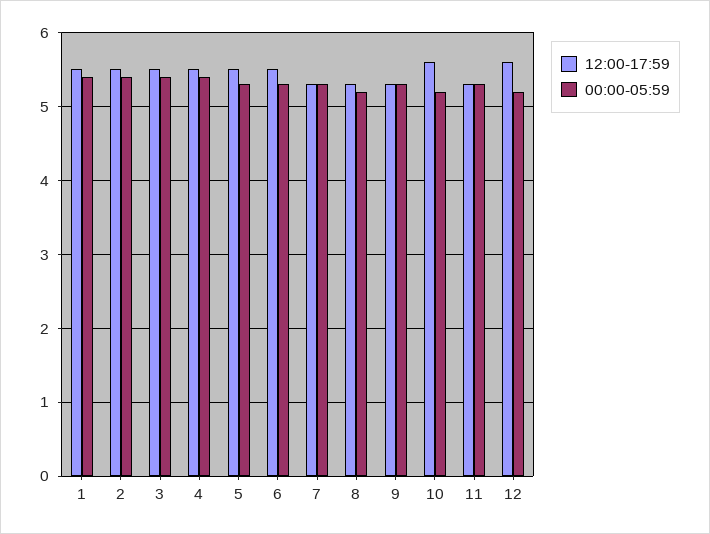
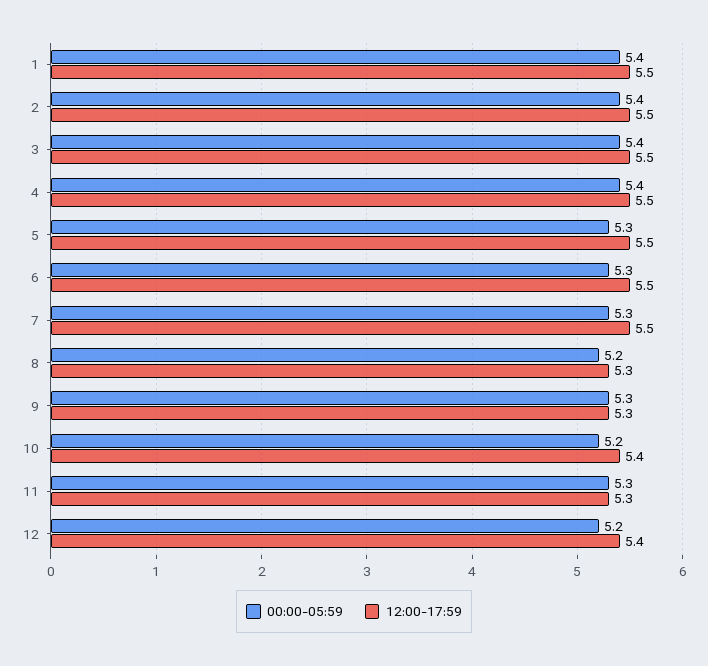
  {
    "12:00-17:59": {
      "1": 5.5,
      "2": 5.5,
      "3": 5.5,
      "4": 5.5,
      "5": 5.5,
      "6": 5.5,
-     "7": 5.3,
+     "7": 5.5,
      "8": 5.3,
      "9": 5.3,
-     "10": 5.6,
+     "10": 5.4,
      "11": 5.3,
-     "12": 5.6
+     "12": 5.4
    },
    "00:00-05:59": {
      "1": 5.4,
      "2": 5.4,
      "3": 5.4,
      "4": 5.4,
      "5": 5.3,
      "6": 5.3,
      "7": 5.3,
      "8": 5.2,
      "9": 5.3,
      "10": 5.2,
      "11": 5.3,
      "12": 5.2
    }
  }

